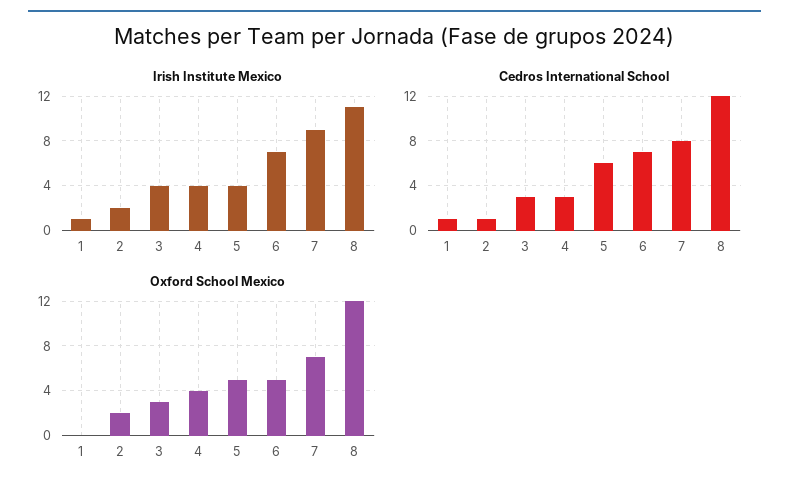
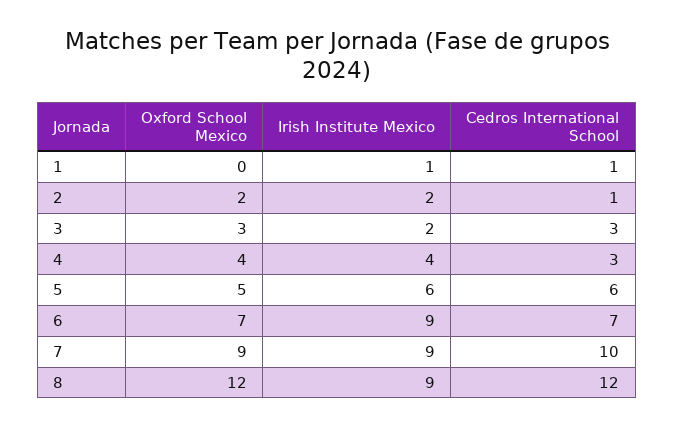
  {
    "Irish Institute Mexico": {
      "1": 1,
      "2": 2,
-     "3": 4,
+     "3": 2,
      "4": 4,
-     "5": 4,
+     "5": 6,
-     "6": 7,
+     "6": 9,
      "7": 9,
-     "8": 11
+     "8": 9
    },
    "Cedros International School": {
      "1": 1,
      "2": 1,
      "3": 3,
      "4": 3,
      "5": 6,
      "6": 7,
-     "7": 8,
+     "7": 10,
      "8": 12
    },
    "Oxford School Mexico": {
      "1": 0,
      "2": 2,
      "3": 3,
      "4": 4,
      "5": 5,
-     "6": 5,
+     "6": 7,
-     "7": 7,
+     "7": 9,
      "8": 12
    }
  }

